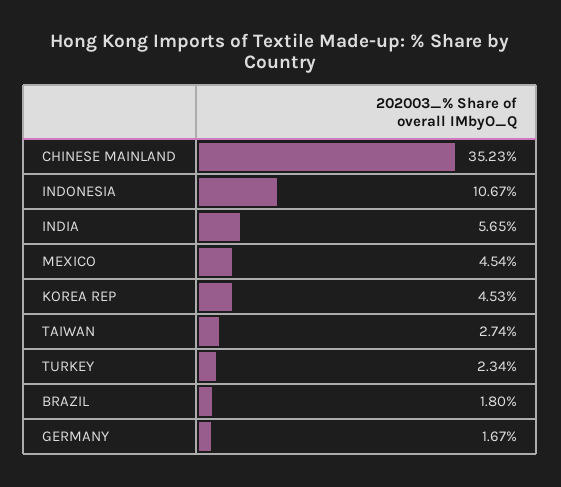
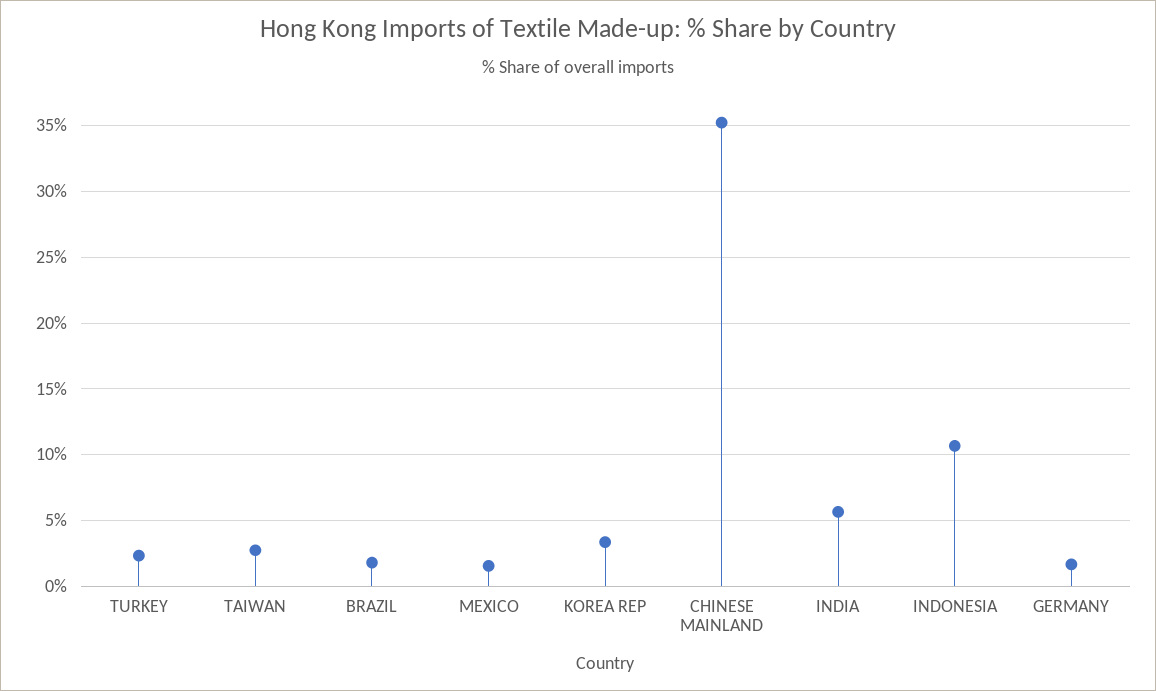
  {
    "CHINESE MAINLAND": 35.23,
    "INDONESIA": 10.67,
    "INDIA": 5.65,
-   "MEXICO": 4.54,
+   "MEXICO": 1.5,
-   "KOREA REP": 4.53,
+   "KOREA REP": 3.5,
    "TAIWAN": 2.74,
    "TURKEY": 2.34,
    "BRAZIL": 1.8,
    "GERMANY": 1.67
  }

